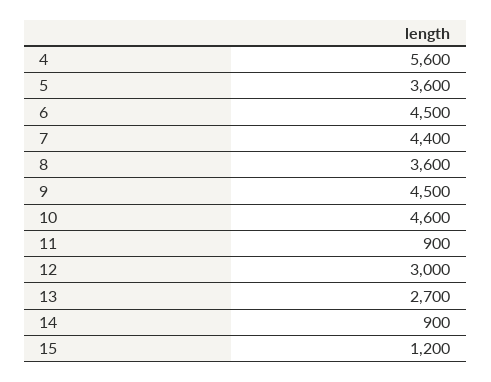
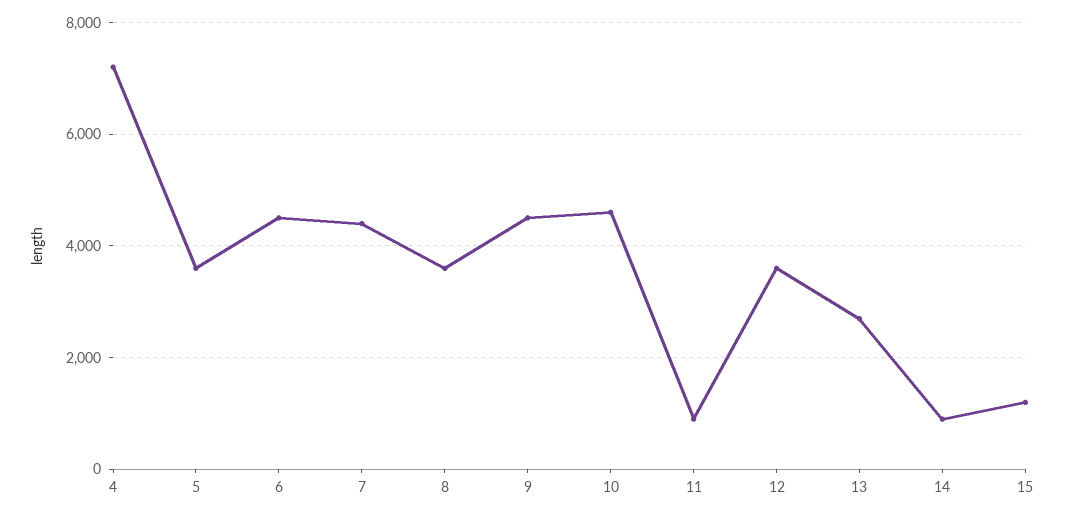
  {
-   "4": 5600,
+   "4": 7200,
    "5": 3600,
    "6": 4500,
    "7": 4400,
    "8": 3600,
    "9": 4500,
    "10": 4600,
    "11": 900,
-   "12": 3000,
+   "12": 3600,
    "13": 2700,
    "14": 900,
    "15": 1200
  }

